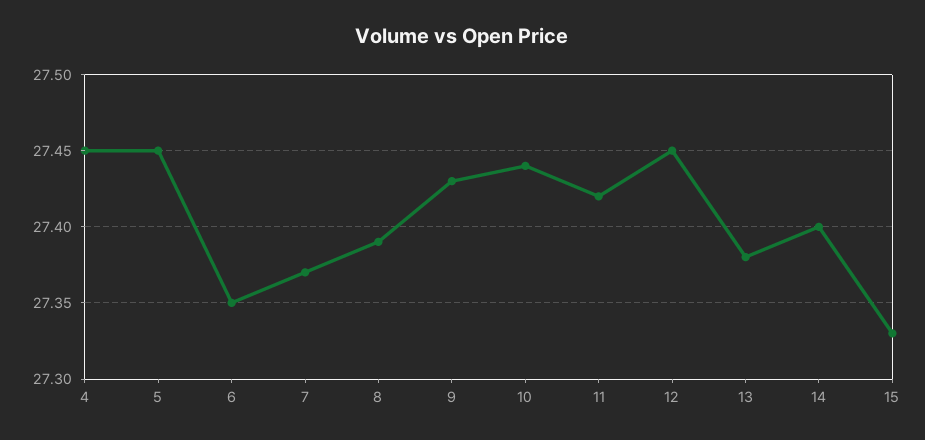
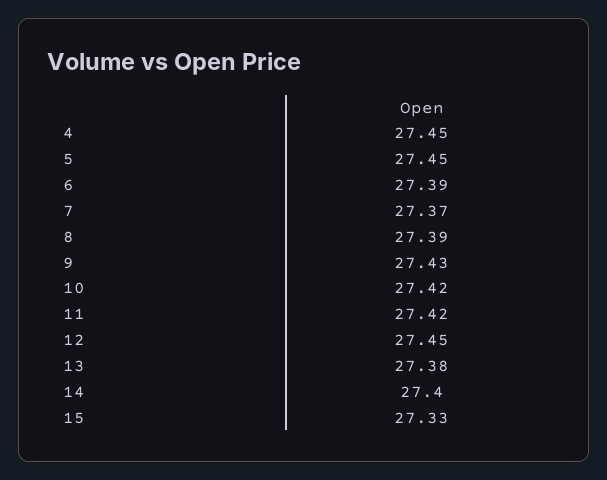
  {
    "4": 27.45,
    "5": 27.45,
-   "6": 27.35,
+   "6": 27.39,
    "7": 27.37,
    "8": 27.39,
    "9": 27.43,
-   "10": 27.44,
+   "10": 27.42,
    "11": 27.42,
    "12": 27.45,
    "13": 27.38,
    "14": 27.4,
    "15": 27.33
  }

